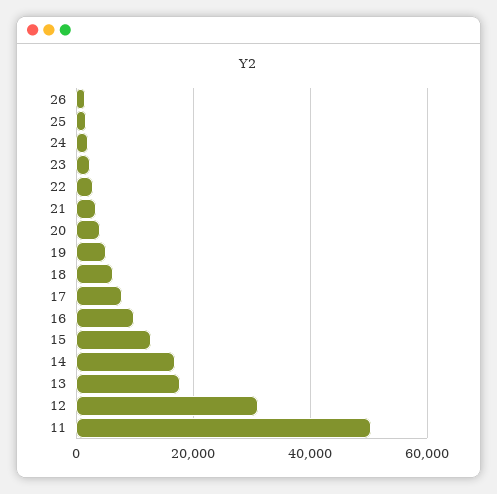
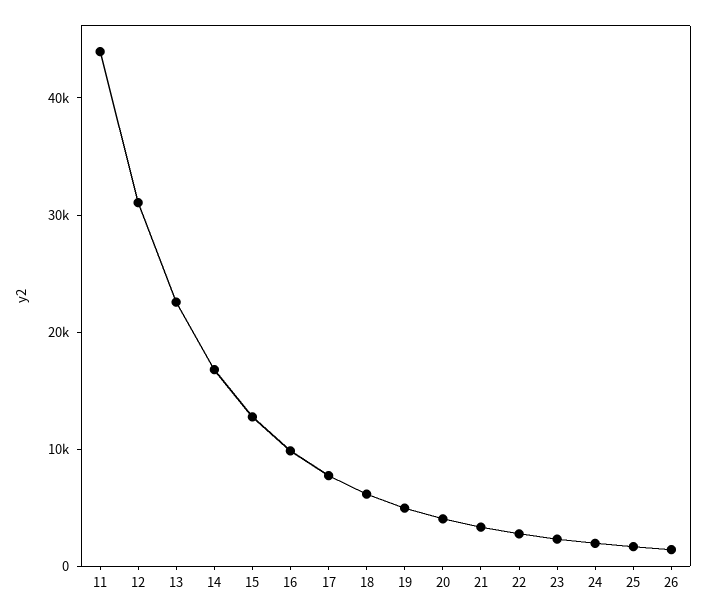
  {
    "26": 2000,
    "25": 2000,
    "24": 2000,
    "23": 2000,
    "22": 2000,
    "21": 4000,
    "20": 4000,
    "19": 4000,
    "18": 6000,
    "17": 8000,
    "16": 10000,
    "15": 12000,
    "14": 16000,
-   "13": 18000,
+   "13": 22000,
    "12": 32000,
-   "11": 50000
+   "11": 44000
  }

